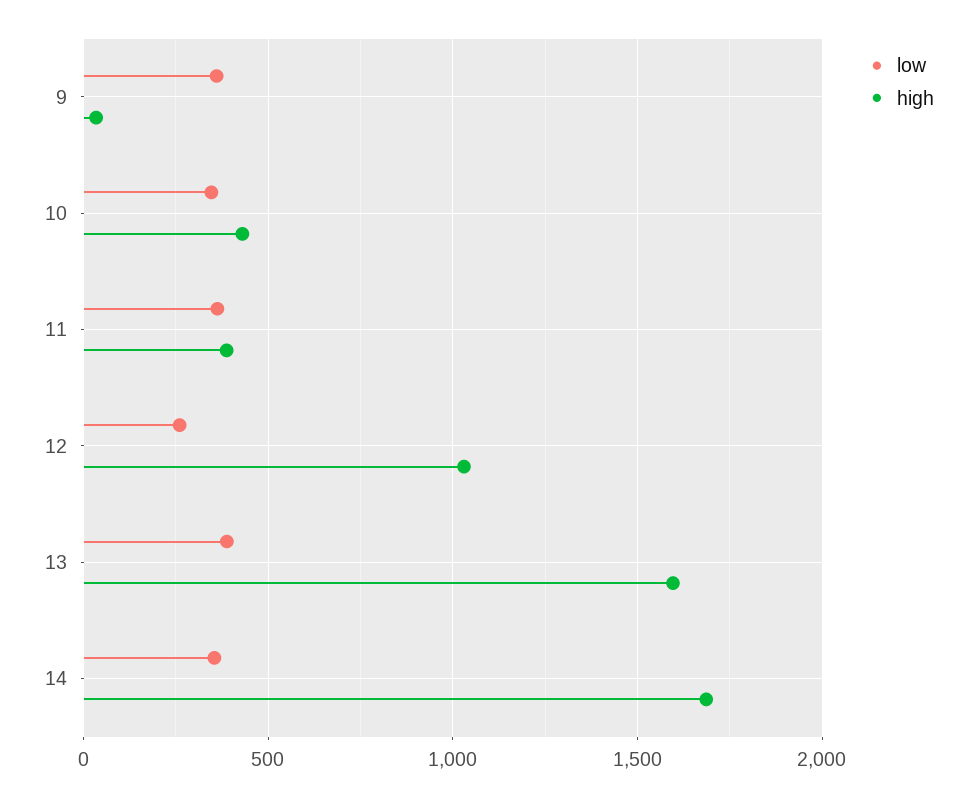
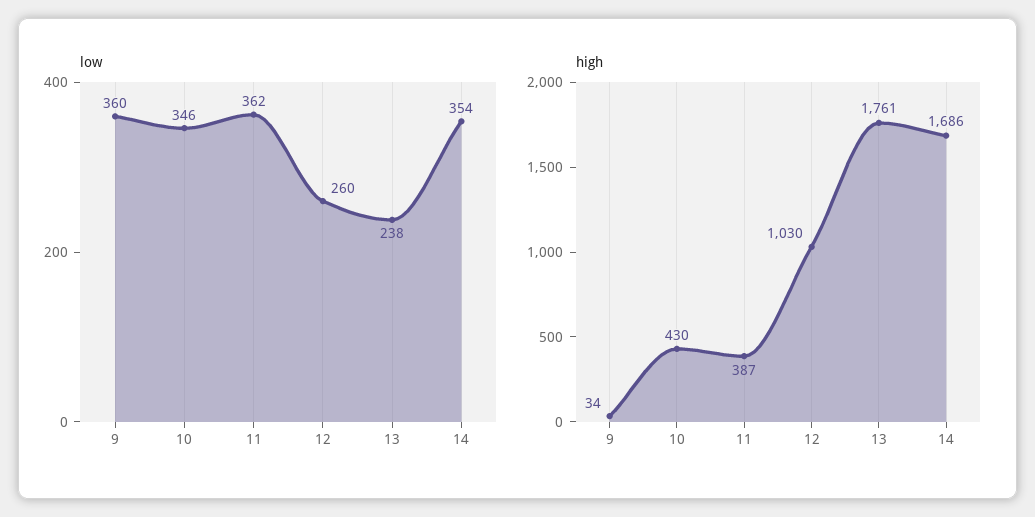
  {
    "low": {
      "9": 360,
      "10": 346,
      "11": 362,
      "12": 260,
-     "13": 400,
+     "13": 238,
      "14": 354
    },
    "high": {
      "9": 34,
      "10": 430,
      "11": 387,
      "12": 1030,
-     "13": 1600,
+     "13": 1761,
      "14": 1686
    }
  }

